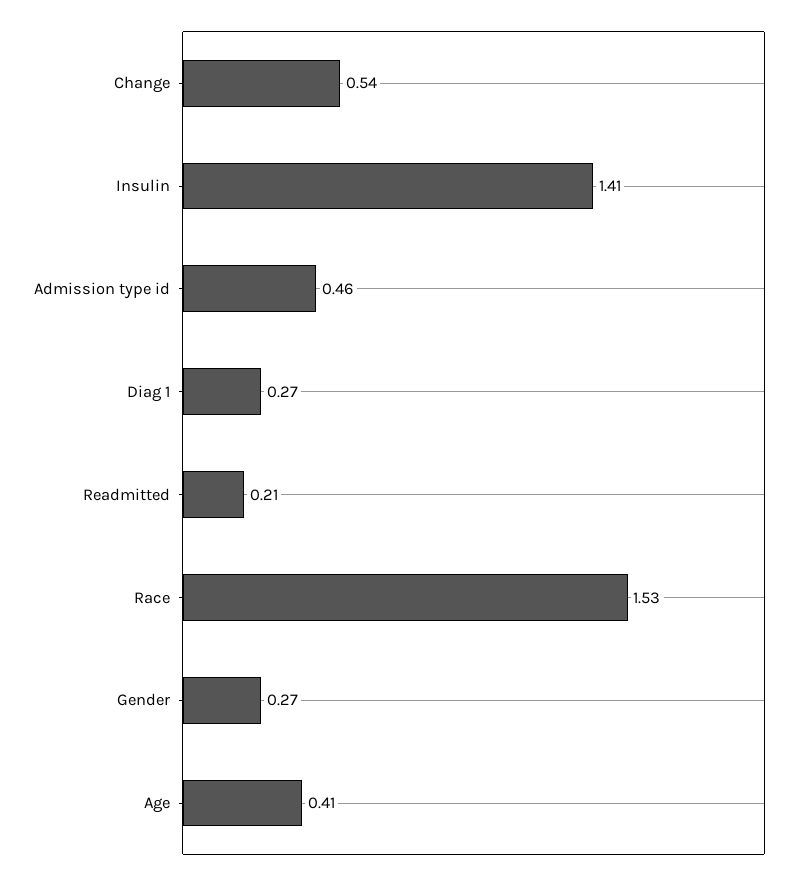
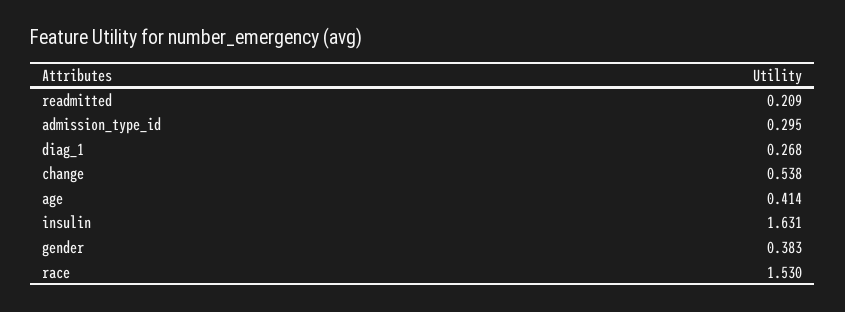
  {
    "Change": 0.538,
-   "Insulin": 1.41,
+   "Insulin": 1.631,
-   "Admission type id": 0.46,
+   "Admission type id": 0.295,
    "Diag 1": 0.268,
    "Readmitted": 0.209,
    "Race": 1.53,
-   "Gender": 0.27,
+   "Gender": 0.383,
    "Age": 0.414
  }

